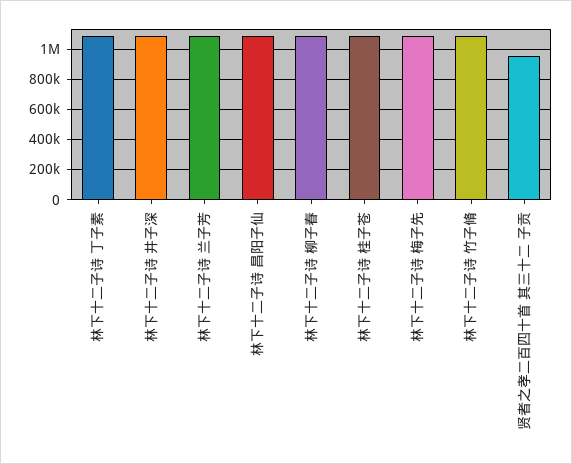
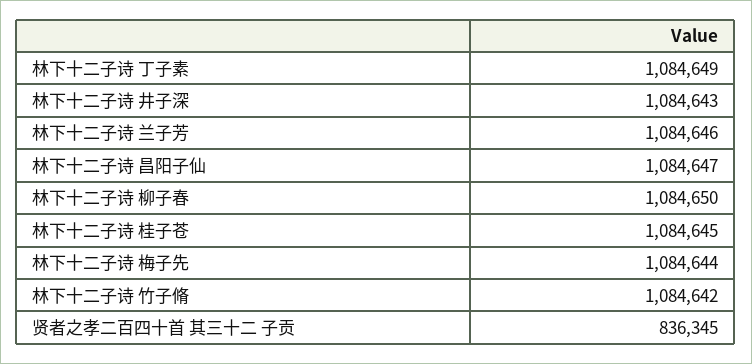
  {
    "林下十二子诗 丁子素": 1084649,
    "林下十二子诗 井子深": 1084643,
    "林下十二子诗 兰子芳": 1084646,
    "林下十二子诗 昌阳子仙": 1084647,
    "林下十二子诗 柳子春": 1084650,
    "林下十二子诗 桂子苍": 1084645,
    "林下十二子诗 梅子先": 1084644,
    "林下十二子诗 竹子脩": 1084642,
-   "贤者之孝二百四十首 其三十二 子贡": 950000
+   "贤者之孝二百四十首 其三十二 子贡": 836345
  }

